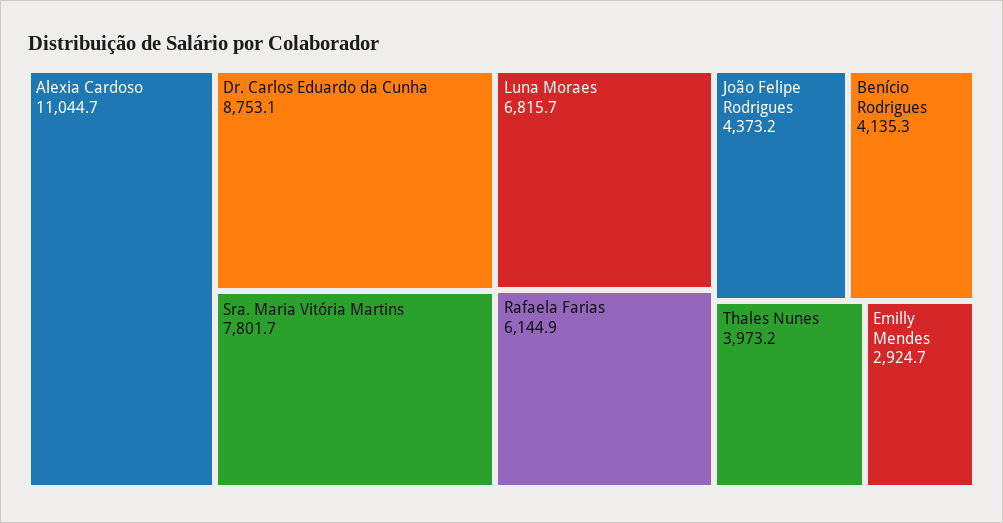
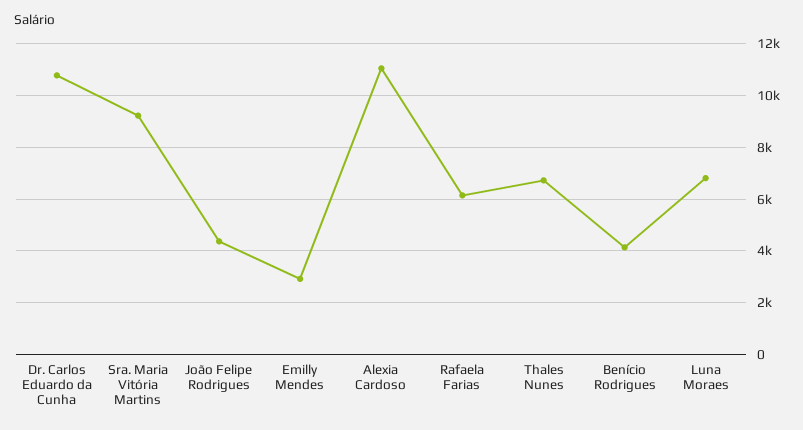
  {
    "Alexia Cardoso": 11044.7,
-   "Dr. Carlos Eduardo da Cunha": 8753.1,
+   "Dr. Carlos Eduardo da Cunha": 10750,
-   "Sra. Maria Vitória Martins": 7801.7,
+   "Sra. Maria Vitória Martins": 9250,
    "Luna Moraes": 6815.7,
    "Rafaela Farias": 6144.9,
    "João Felipe Rodrigues": 4373.2,
    "Benício Rodrigues": 4135.3,
-   "Thales Nunes": 3973.2,
+   "Thales Nunes": 6750,
    "Emilly Mendes": 2924.7
  }

